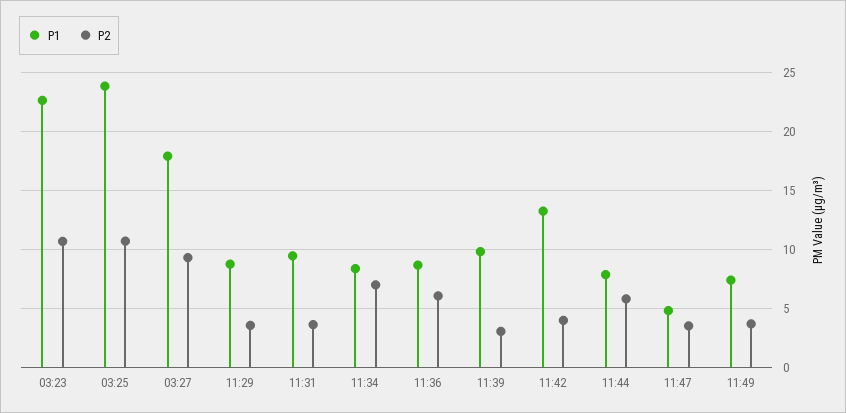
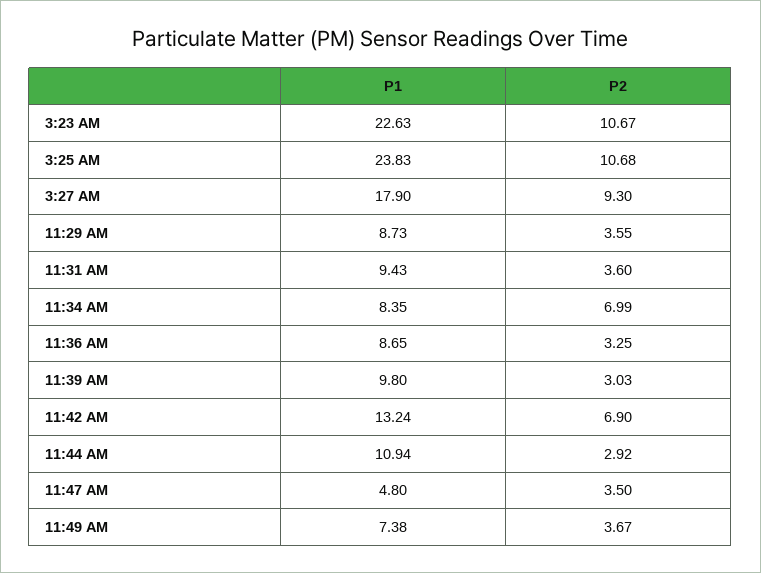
  {
    "P1": {
      "03:23": 22.63,
      "03:25": 23.83,
      "03:27": 17.9,
      "11:29": 8.73,
      "11:31": 9.43,
      "11:34": 8.35,
      "11:36": 8.65,
      "11:39": 9.8,
      "11:42": 13.24,
-     "11:44": 8,
+     "11:44": 10.94,
      "11:47": 4.8,
      "11:49": 7.38
    },
    "P2": {
      "03:23": 10.67,
      "03:25": 10.68,
      "03:27": 9.3,
      "11:29": 3.55,
      "11:31": 3.6,
      "11:34": 6.99,
-     "11:36": 6,
+     "11:36": 3.25,
      "11:39": 3.03,
-     "11:42": 4,
+     "11:42": 6.9,
-     "11:44": 6,
+     "11:44": 2.92,
      "11:47": 3.5,
      "11:49": 3.67
    }
  }

